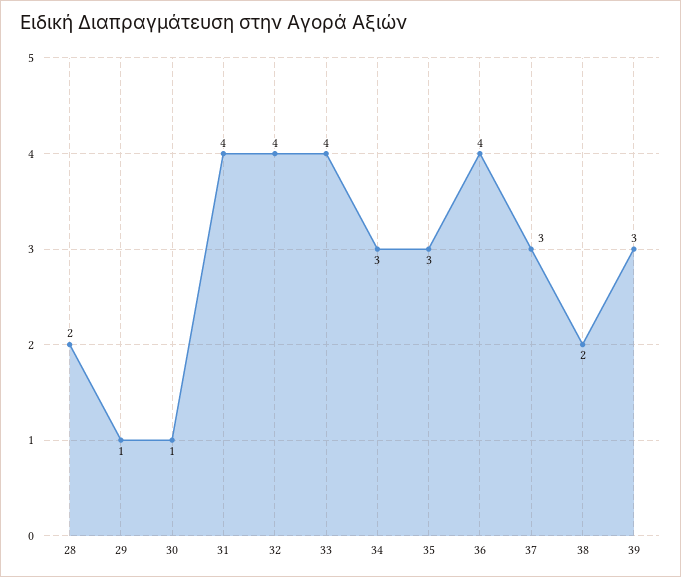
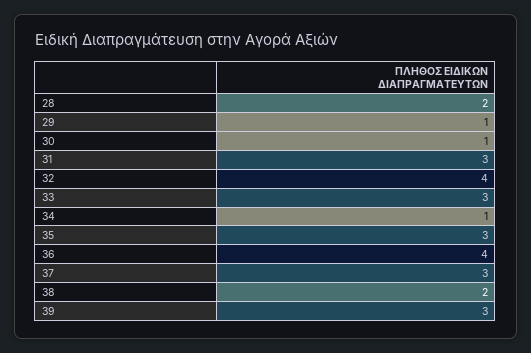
  {
    "28": 2,
    "29": 1,
    "30": 1,
-   "31": 4,
+   "31": 3,
    "32": 4,
-   "33": 4,
+   "33": 3,
-   "34": 3,
+   "34": 1,
    "35": 3,
    "36": 4,
    "37": 3,
    "38": 2,
    "39": 3
  }

